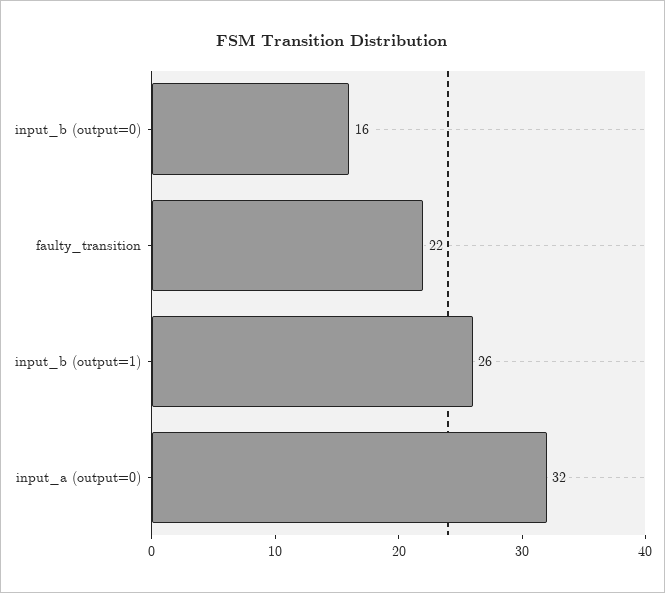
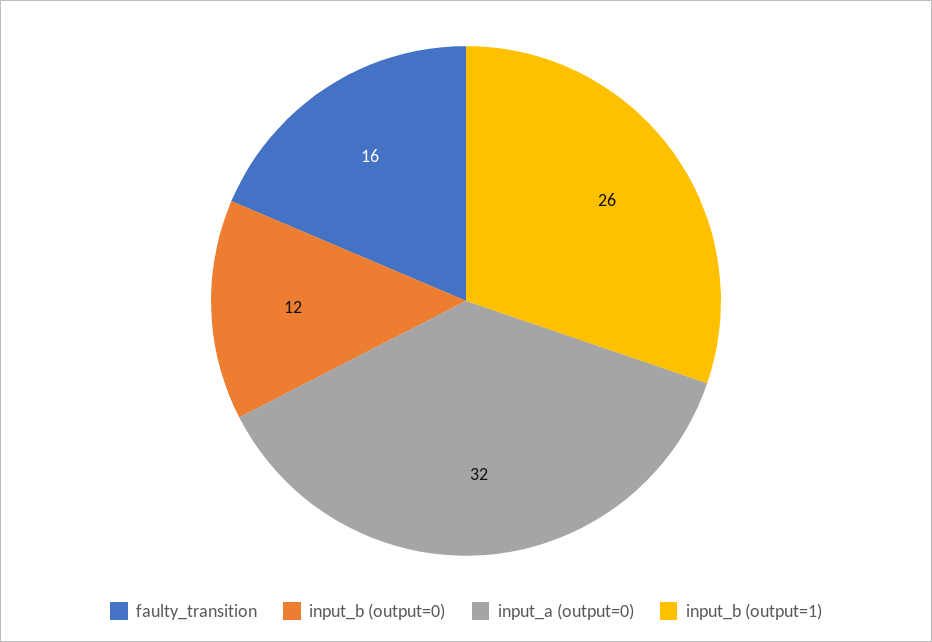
  {
-   "input_b (output=0)": 16,
+   "input_b (output=0)": 12,
-   "faulty_transition": 22,
+   "faulty_transition": 16,
    "input_b (output=1)": 26,
    "input_a (output=0)": 32
  }

